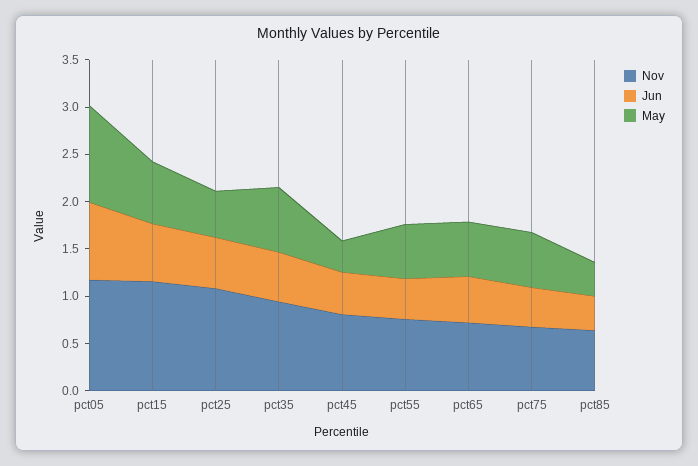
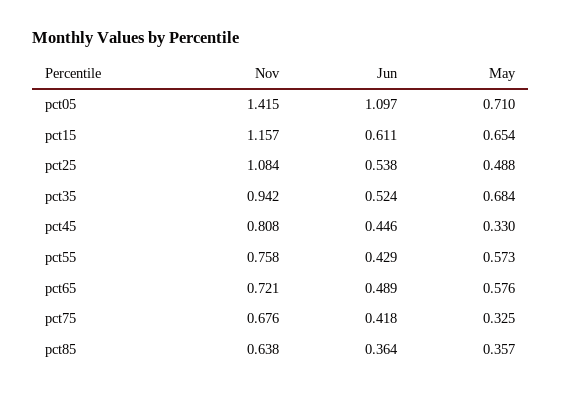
  {
    "Nov": {
-     "pct05": 1.2,
+     "pct05": 1.415,
      "pct15": 1.157,
      "pct25": 1.084,
      "pct35": 0.942,
      "pct45": 0.808,
      "pct55": 0.758,
      "pct65": 0.721,
      "pct75": 0.676,
      "pct85": 0.638
    },
    "Jun": {
-     "pct05": 0.8,
+     "pct05": 1.097,
      "pct15": 0.611,
      "pct25": 0.538,
      "pct35": 0.524,
      "pct45": 0.446,
      "pct55": 0.429,
      "pct65": 0.489,
      "pct75": 0.418,
      "pct85": 0.364
    },
    "May": {
-     "pct05": 1,
+     "pct05": 0.71,
      "pct15": 0.654,
      "pct25": 0.488,
      "pct35": 0.684,
      "pct45": 0.33,
      "pct55": 0.573,
      "pct65": 0.576,
-     "pct75": 0.6,
+     "pct75": 0.325,
      "pct85": 0.357
    }
  }

